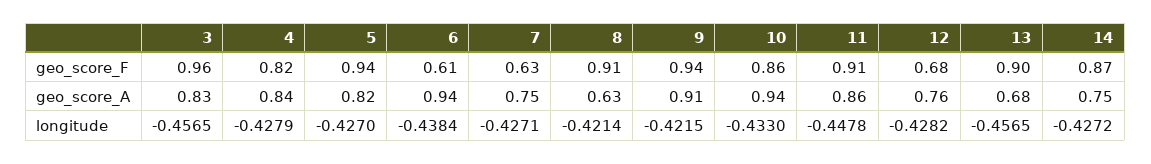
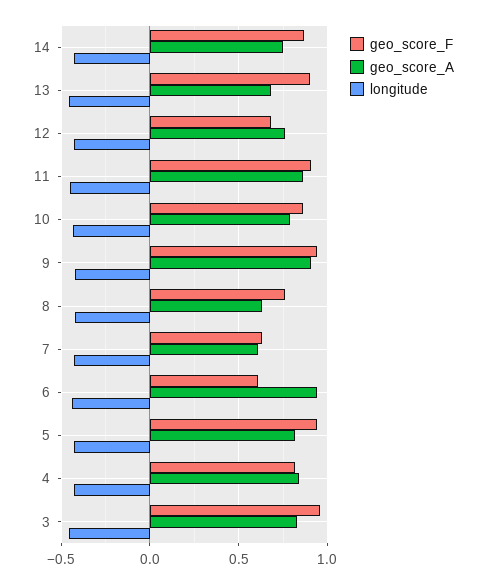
  {
    "geo_score_F": {
      "3": 0.96,
      "4": 0.82,
      "5": 0.94,
      "6": 0.61,
      "7": 0.63,
-     "8": 0.91,
+     "8": 0.75,
      "9": 0.94,
      "10": 0.86,
      "11": 0.91,
      "12": 0.68,
      "13": 0.9,
      "14": 0.87
    },
    "geo_score_A": {
      "3": 0.83,
      "4": 0.84,
      "5": 0.82,
      "6": 0.94,
-     "7": 0.75,
+     "7": 0.6,
      "8": 0.63,
      "9": 0.91,
-     "10": 0.94,
+     "10": 0.8,
      "11": 0.86,
      "12": 0.76,
      "13": 0.68,
      "14": 0.75
    },
    "longitude": {
      "3": -0.4565,
      "4": -0.4279,
      "5": -0.427,
      "6": -0.4384,
      "7": -0.4271,
      "8": -0.4214,
      "9": -0.4215,
      "10": -0.433,
      "11": -0.4478,
      "12": -0.4282,
      "13": -0.4565,
      "14": -0.4272
    }
  }

